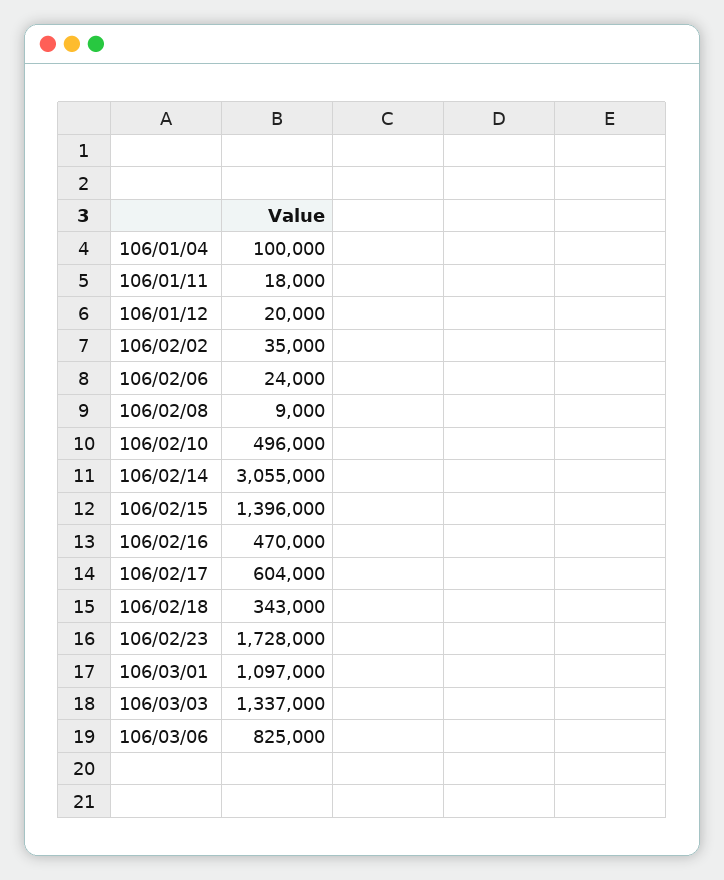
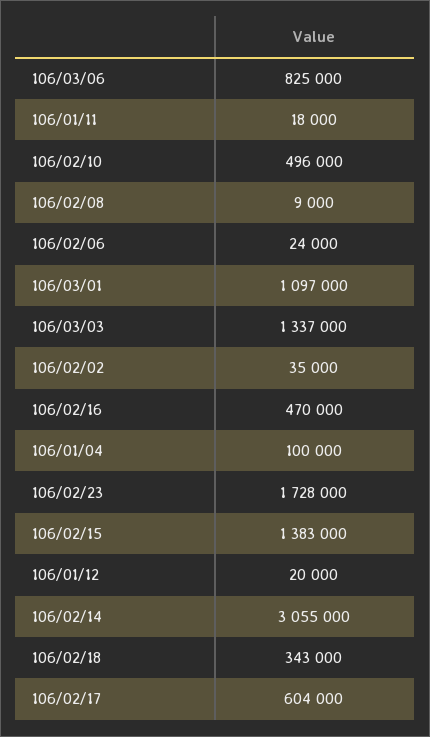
  {
    "106/01/04": 100000,
    "106/01/11": 18000,
    "106/01/12": 20000,
    "106/02/02": 35000,
    "106/02/06": 24000,
    "106/02/08": 9000,
    "106/02/10": 496000,
    "106/02/14": 3055000,
-   "106/02/15": 1396000,
+   "106/02/15": 1383000,
    "106/02/16": 470000,
    "106/02/17": 604000,
    "106/02/18": 343000,
    "106/02/23": 1728000,
    "106/03/01": 1097000,
    "106/03/03": 1337000,
    "106/03/06": 825000
  }

